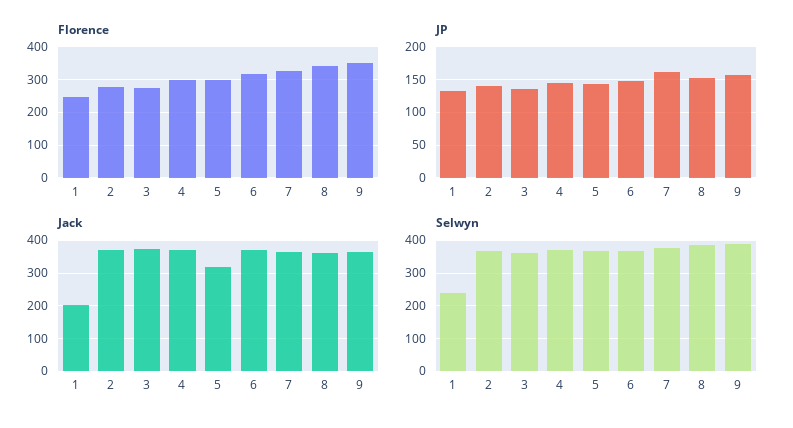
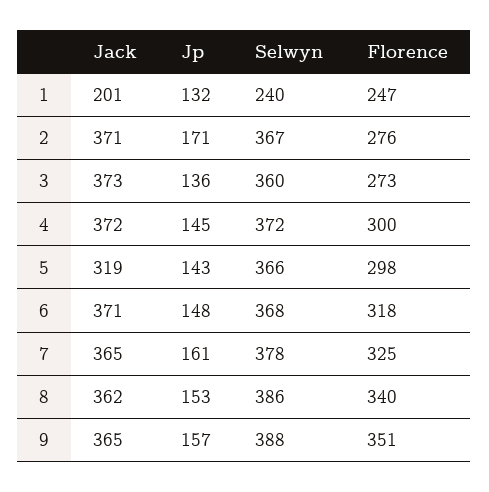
  {
    "Florence": {
      "1": 247,
      "2": 276,
      "3": 273,
      "4": 300,
      "5": 298,
      "6": 318,
      "7": 325,
      "8": 340,
      "9": 351
    },
    "JP": {
      "1": 132,
-     "2": 140,
+     "2": 171,
      "3": 136,
      "4": 145,
      "5": 143,
      "6": 148,
      "7": 161,
      "8": 153,
      "9": 157
    },
    "Jack": {
      "1": 201,
      "2": 371,
      "3": 373,
      "4": 372,
      "5": 319,
      "6": 371,
      "7": 365,
      "8": 362,
      "9": 365
    },
    "Selwyn": {
      "1": 240,
      "2": 367,
      "3": 360,
      "4": 372,
      "5": 366,
      "6": 368,
      "7": 378,
      "8": 386,
      "9": 388
    }
  }

